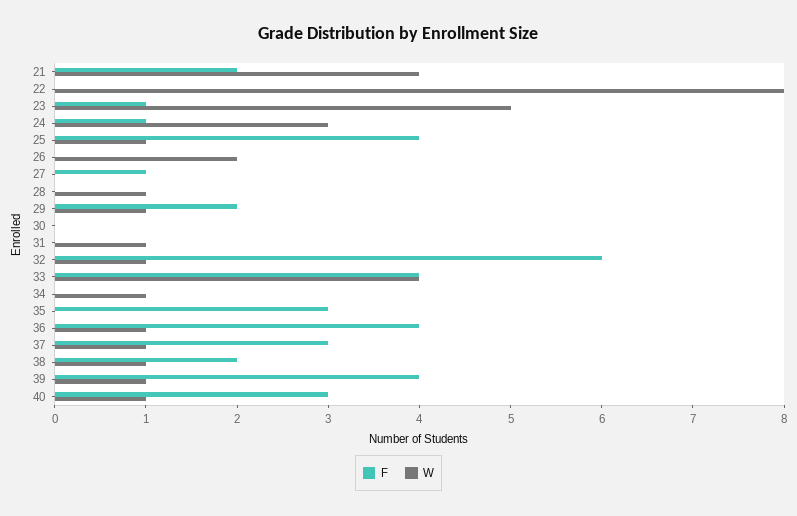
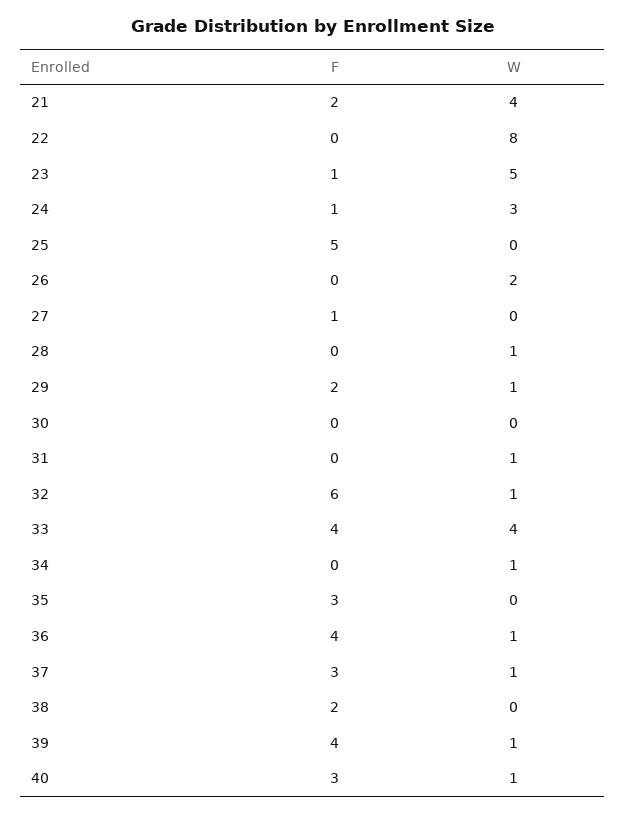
  {
    "F": {
      "21": 2,
      "22": 0,
      "23": 1,
      "24": 1,
-     "25": 4,
+     "25": 5,
      "26": 0,
      "27": 1,
      "28": 0,
      "29": 2,
      "30": 0,
      "31": 0,
      "32": 6,
      "33": 4,
      "34": 0,
      "35": 3,
      "36": 4,
      "37": 3,
      "38": 2,
      "39": 4,
      "40": 3
    },
    "W": {
      "21": 4,
      "22": 8,
      "23": 5,
      "24": 3,
-     "25": 1,
+     "25": 0,
      "26": 2,
      "27": 0,
      "28": 1,
      "29": 1,
      "30": 0,
      "31": 1,
      "32": 1,
      "33": 4,
      "34": 1,
      "35": 0,
      "36": 1,
      "37": 1,
-     "38": 1,
+     "38": 0,
      "39": 1,
      "40": 1
    }
  }

